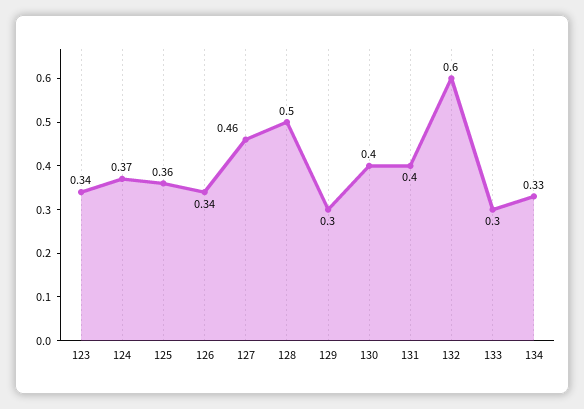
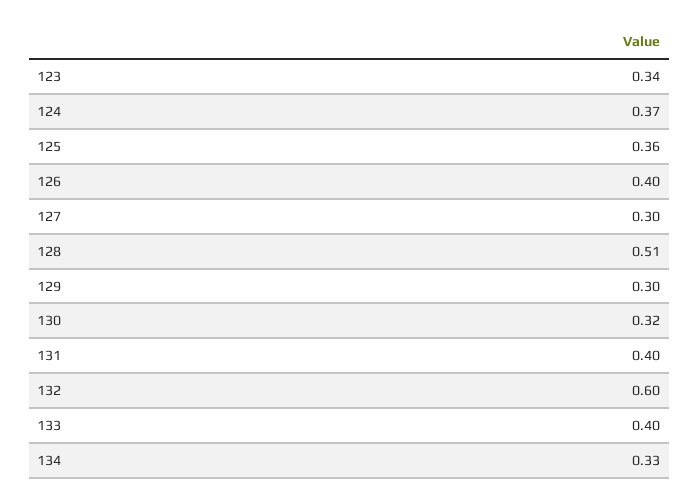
  {
    "123": 0.34,
    "124": 0.37,
    "125": 0.36,
-   "126": 0.34,
+   "126": 0.4,
-   "127": 0.46,
+   "127": 0.3,
-   "128": 0.5,
+   "128": 0.51,
    "129": 0.3,
-   "130": 0.4,
+   "130": 0.32,
    "131": 0.4,
    "132": 0.6,
-   "133": 0.3,
+   "133": 0.4,
    "134": 0.33
  }

